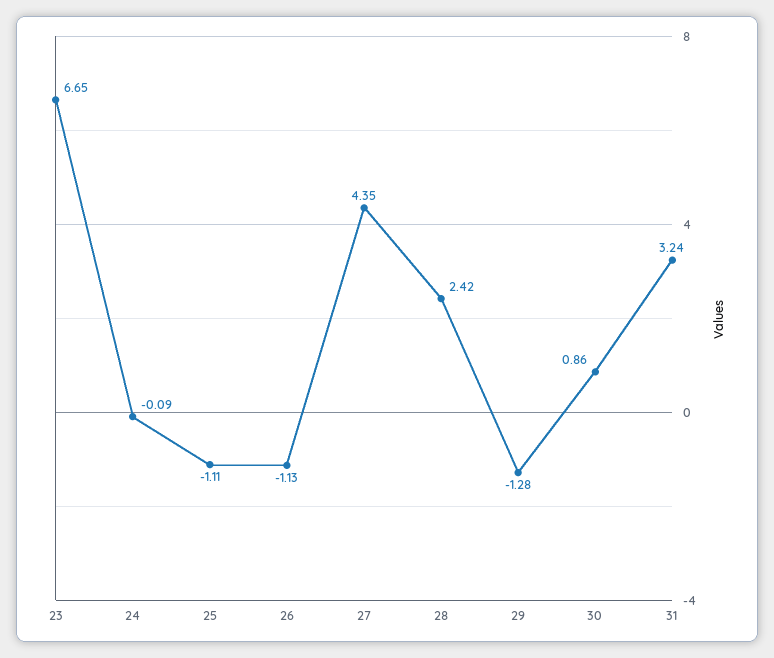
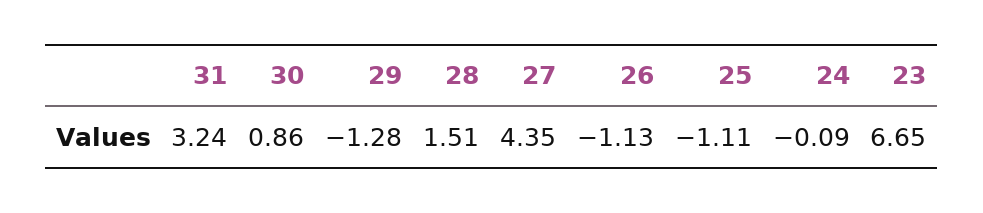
  {
    "23": 6.65,
    "24": -0.09,
    "25": -1.11,
    "26": -1.13,
    "27": 4.35,
-   "28": 2.42,
+   "28": 1.51,
    "29": -1.28,
    "30": 0.86,
    "31": 3.24
  }

